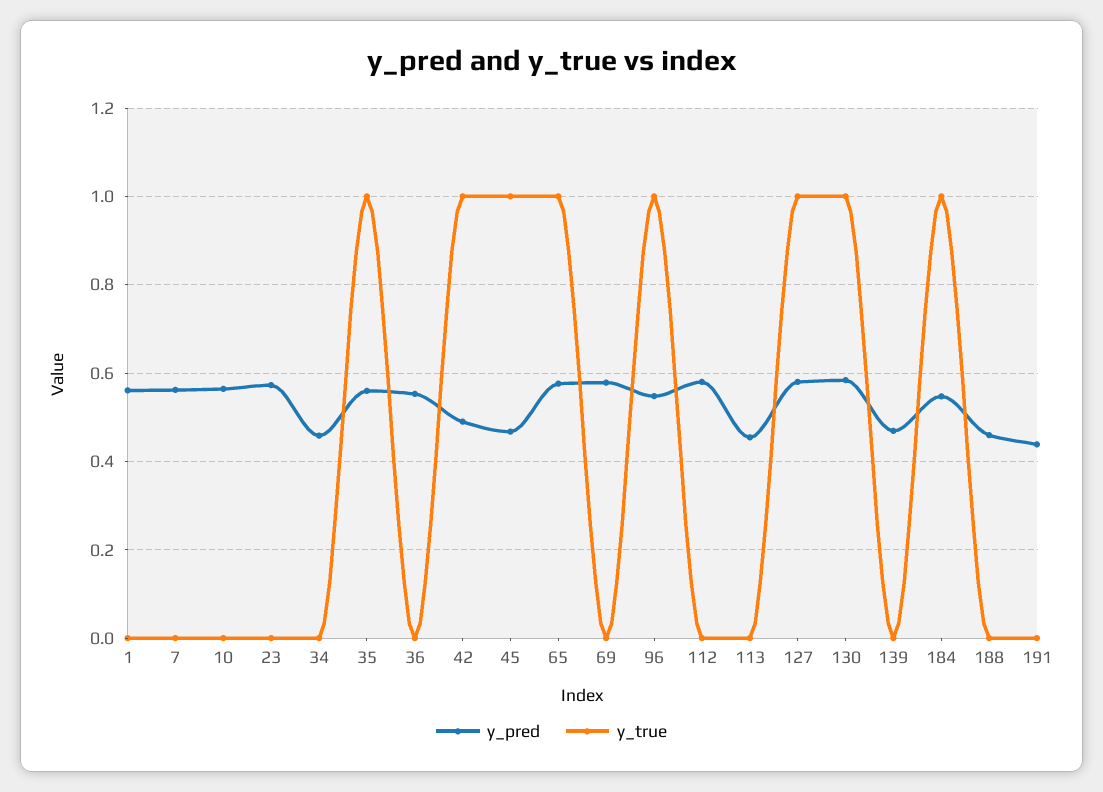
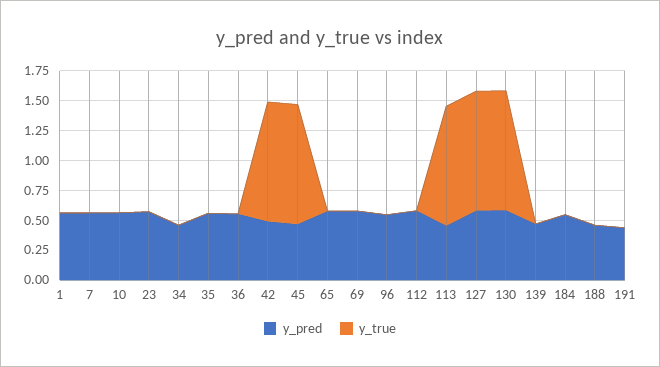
  {
    "y_pred": {
      "1": 0.56,
      "7": 0.56,
      "10": 0.56,
      "23": 0.58,
      "34": 0.46,
      "35": 0.56,
      "36": 0.56,
      "42": 0.5,
      "45": 0.46,
      "65": 0.58,
      "69": 0.58,
      "96": 0.54,
      "112": 0.58,
      "113": 0.46,
      "127": 0.58,
      "130": 0.58,
      "139": 0.46,
      "184": 0.54,
      "188": 0.46,
      "191": 0.44
    },
    "y_true": {
      "1": 0,
      "7": 0,
      "10": 0,
      "23": 0,
      "34": 0,
-     "35": 1,
+     "35": 0,
      "36": 0,
      "42": 1,
      "45": 1,
-     "65": 1,
+     "65": 0,
      "69": 0,
-     "96": 1,
+     "96": 0,
      "112": 0,
-     "113": 0,
+     "113": 1,
      "127": 1,
      "130": 1,
      "139": 0,
-     "184": 1,
+     "184": 0,
      "188": 0,
      "191": 0
    }
  }

